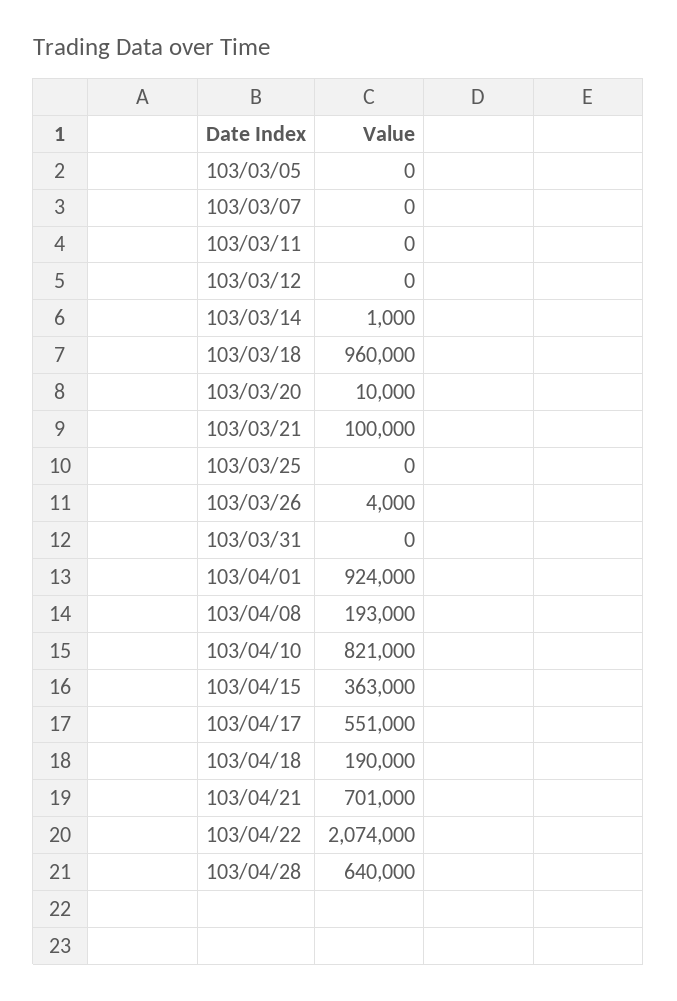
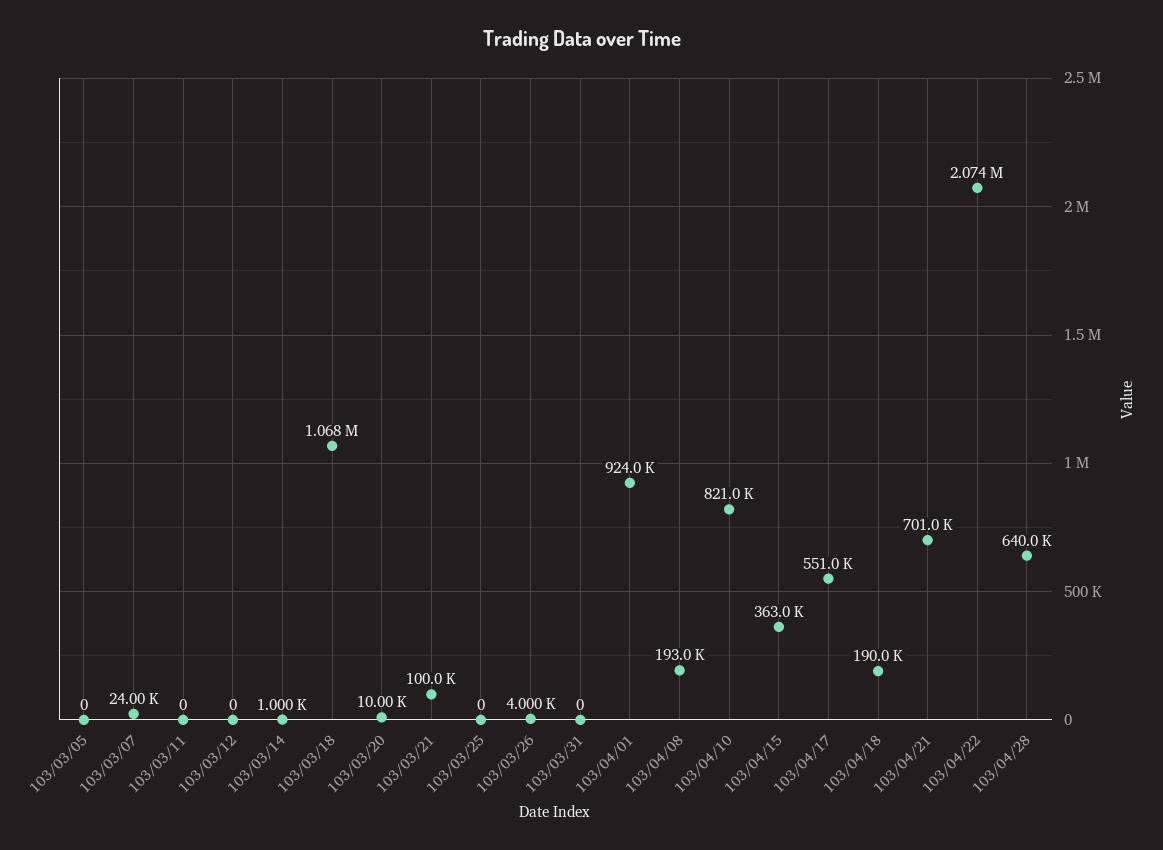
  {
    "103/03/05": 0,
-   "103/03/07": 0,
+   "103/03/07": 24000,
    "103/03/11": 0,
    "103/03/12": 0,
    "103/03/14": 1000,
-   "103/03/18": 960000,
+   "103/03/18": 1068000,
    "103/03/20": 10000,
    "103/03/21": 100000,
    "103/03/25": 0,
    "103/03/26": 4000,
    "103/03/31": 0,
    "103/04/01": 924000,
    "103/04/08": 193000,
    "103/04/10": 821000,
    "103/04/15": 363000,
    "103/04/17": 551000,
    "103/04/18": 190000,
    "103/04/21": 701000,
    "103/04/22": 2074000,
    "103/04/28": 640000
  }

